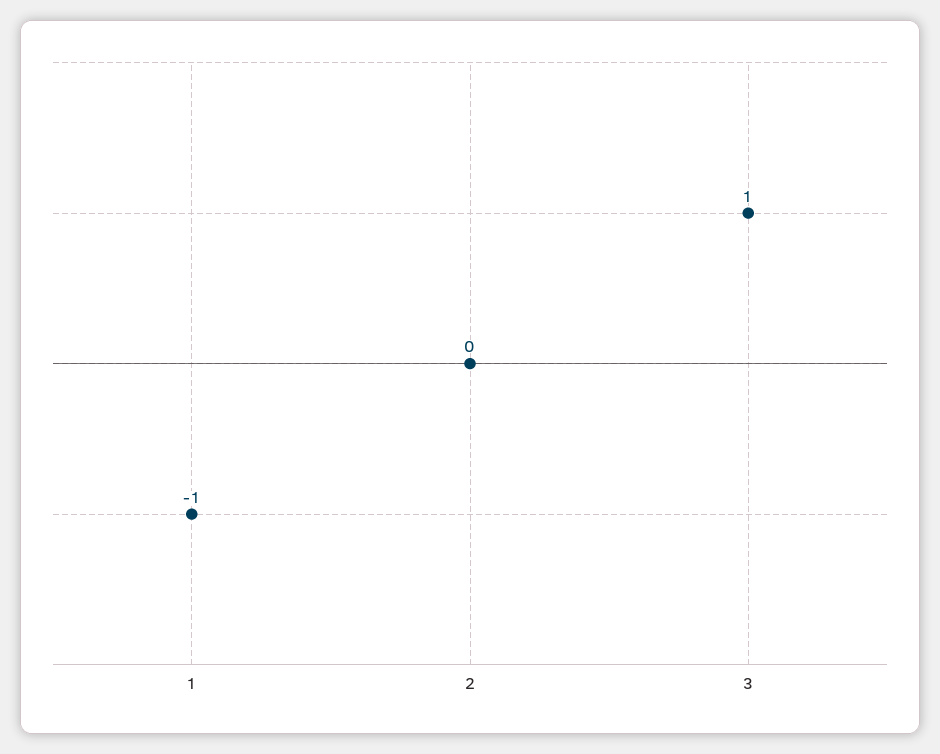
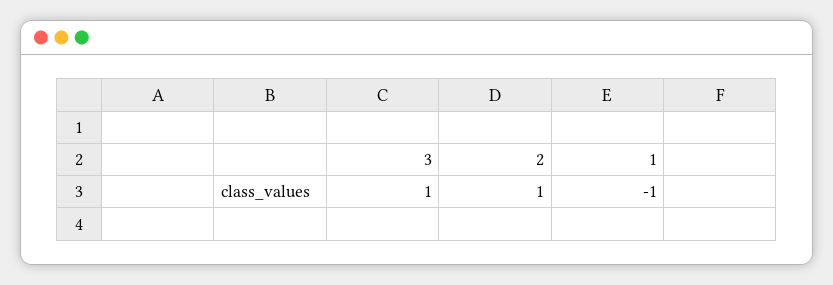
  {
    "1": -1,
-   "2": 0,
+   "2": 1,
    "3": 1
  }

